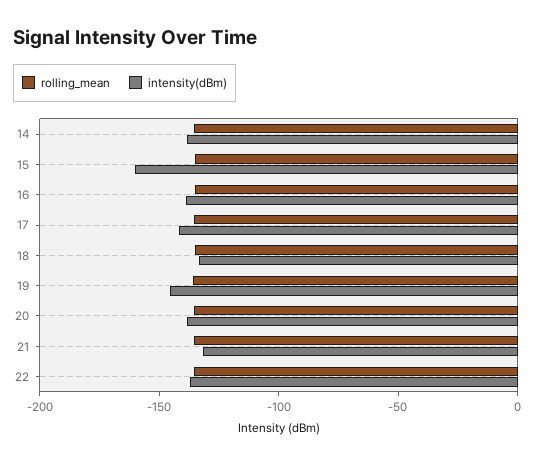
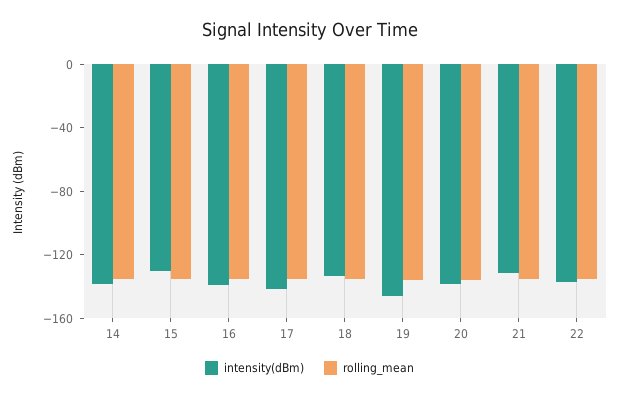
  {
    "rolling_mean": {
      "14": -140,
      "15": -130,
      "16": -140,
      "17": -140,
      "18": -140,
      "19": -140,
      "20": -140,
      "21": -140,
      "22": -140
    },
    "intensity(dBm)": {
      "14": -140,
-     "15": -160,
+     "15": -130,
      "16": -140,
      "17": -140,
      "18": -130,
      "19": -150,
      "20": -140,
      "21": -130,
      "22": -140
    }
  }

